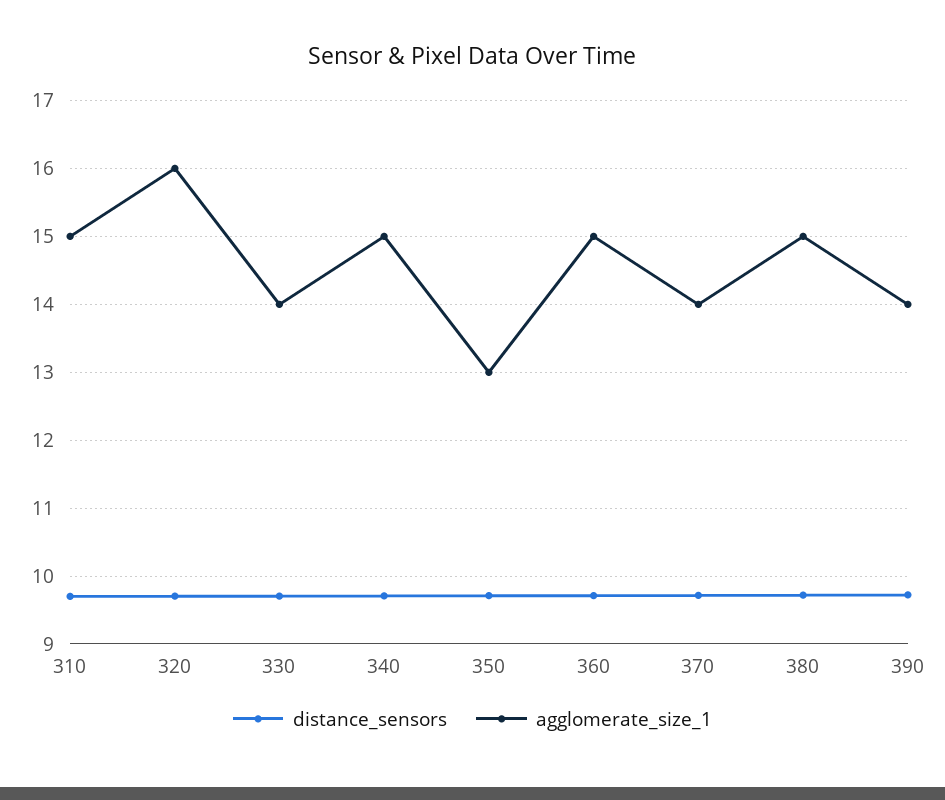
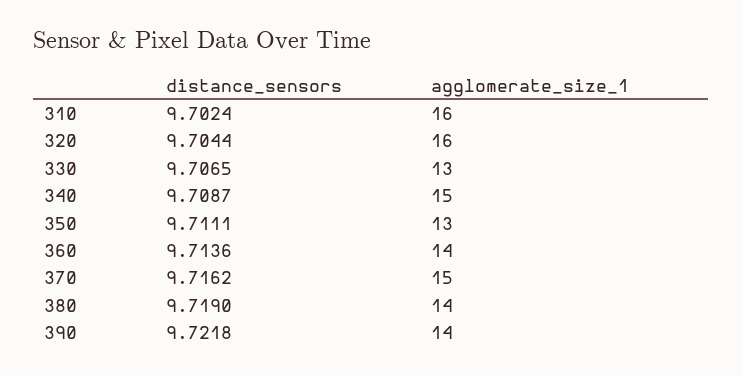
  {
    "distance_sensors": {
      "310": 9.7024,
      "320": 9.7044,
      "330": 9.7065,
      "340": 9.7087,
      "350": 9.7111,
      "360": 9.7136,
      "370": 9.7162,
      "380": 9.719,
      "390": 9.7218
    },
    "agglomerate_size_1": {
-     "310": 15,
+     "310": 16,
      "320": 16,
-     "330": 14,
+     "330": 13,
      "340": 15,
      "350": 13,
-     "360": 15,
+     "360": 14,
-     "370": 14,
+     "370": 15,
-     "380": 15,
+     "380": 14,
      "390": 14
    }
  }

